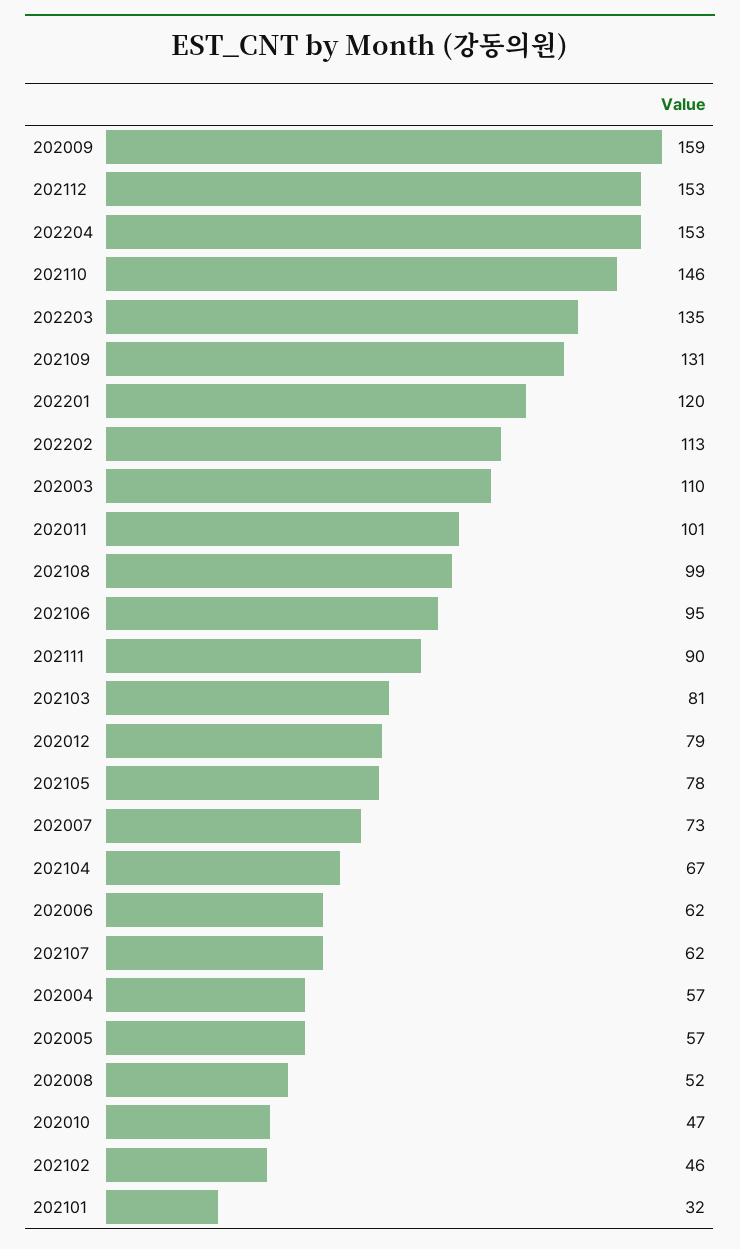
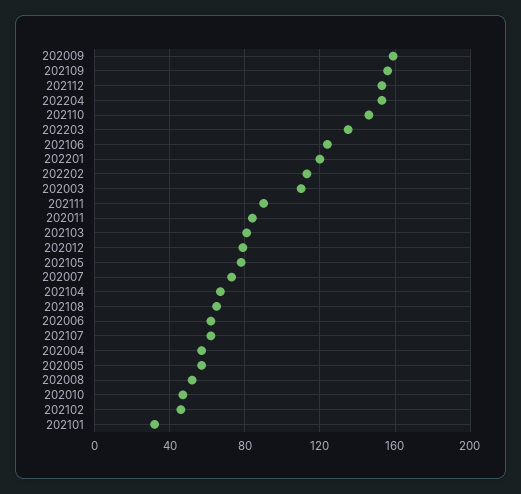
  {
    "202009": 159,
    "202112": 153,
    "202204": 153,
    "202110": 146,
    "202203": 135,
-   "202109": 131,
+   "202109": 155,
    "202201": 120,
    "202202": 113,
    "202003": 110,
-   "202011": 101,
+   "202011": 85,
-   "202108": 99,
+   "202108": 65,
-   "202106": 95,
+   "202106": 125,
    "202111": 90,
    "202103": 81,
    "202012": 79,
    "202105": 78,
    "202007": 73,
    "202104": 67,
    "202006": 62,
    "202107": 62,
    "202004": 57,
    "202005": 57,
    "202008": 52,
    "202010": 47,
    "202102": 46,
    "202101": 32
  }

